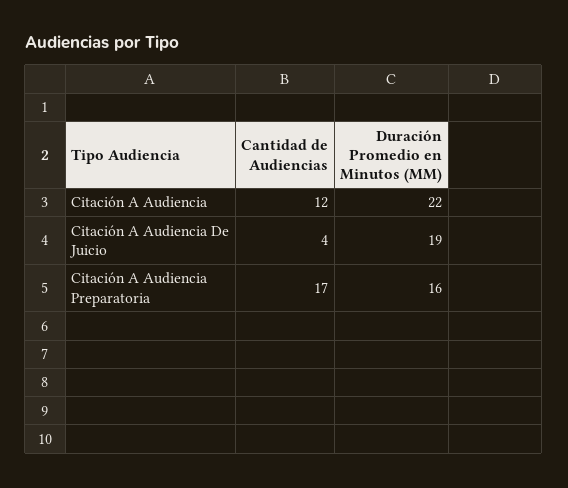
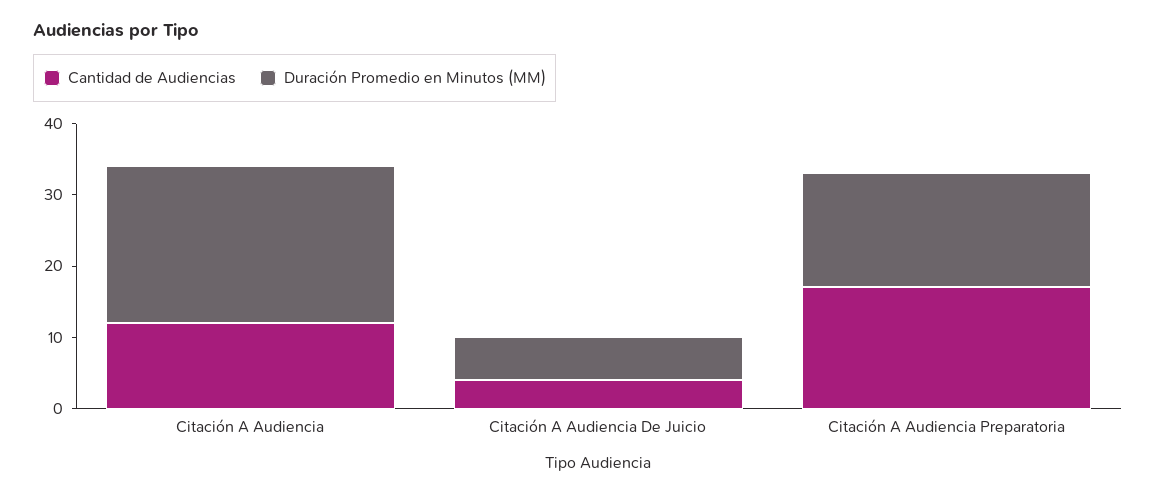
  {
    "Cantidad de Audiencias": {
      "Citación A Audiencia": 12,
      "Citación A Audiencia De Juicio": 4,
      "Citación A Audiencia Preparatoria": 17
    },
    "Duración Promedio en Minutos (MM)": {
      "Citación A Audiencia": 22,
-     "Citación A Audiencia De Juicio": 19,
+     "Citación A Audiencia De Juicio": 5,
      "Citación A Audiencia Preparatoria": 16
    }
  }

